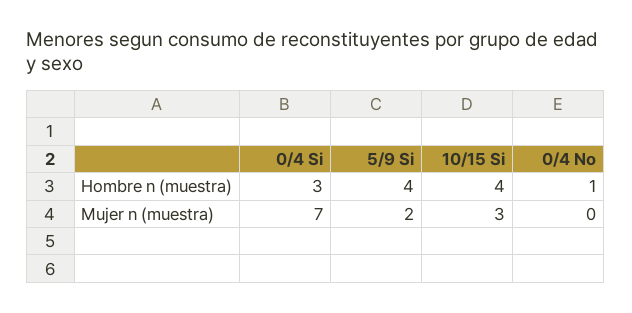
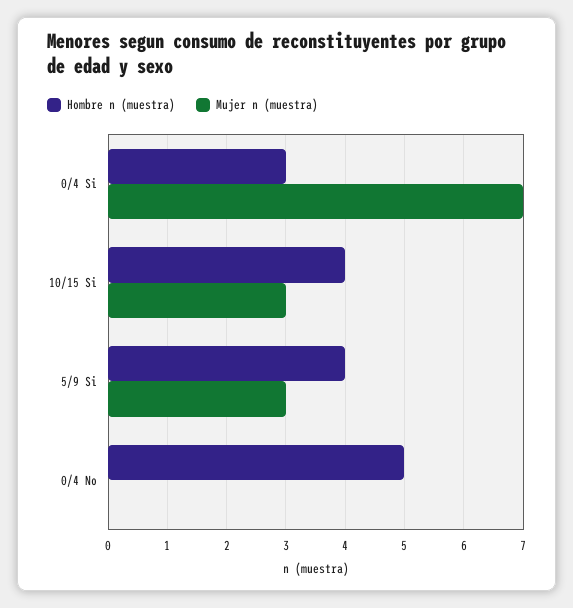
  {
    "Hombre n (muestra)": {
      "0/4 Si": 3,
      "5/9 Si": 4,
      "10/15 Si": 4,
-     "0/4 No": 1
+     "0/4 No": 5
    },
    "Mujer n (muestra)": {
      "0/4 Si": 7,
-     "5/9 Si": 2,
+     "5/9 Si": 3,
      "10/15 Si": 3,
      "0/4 No": 0
    }
  }

